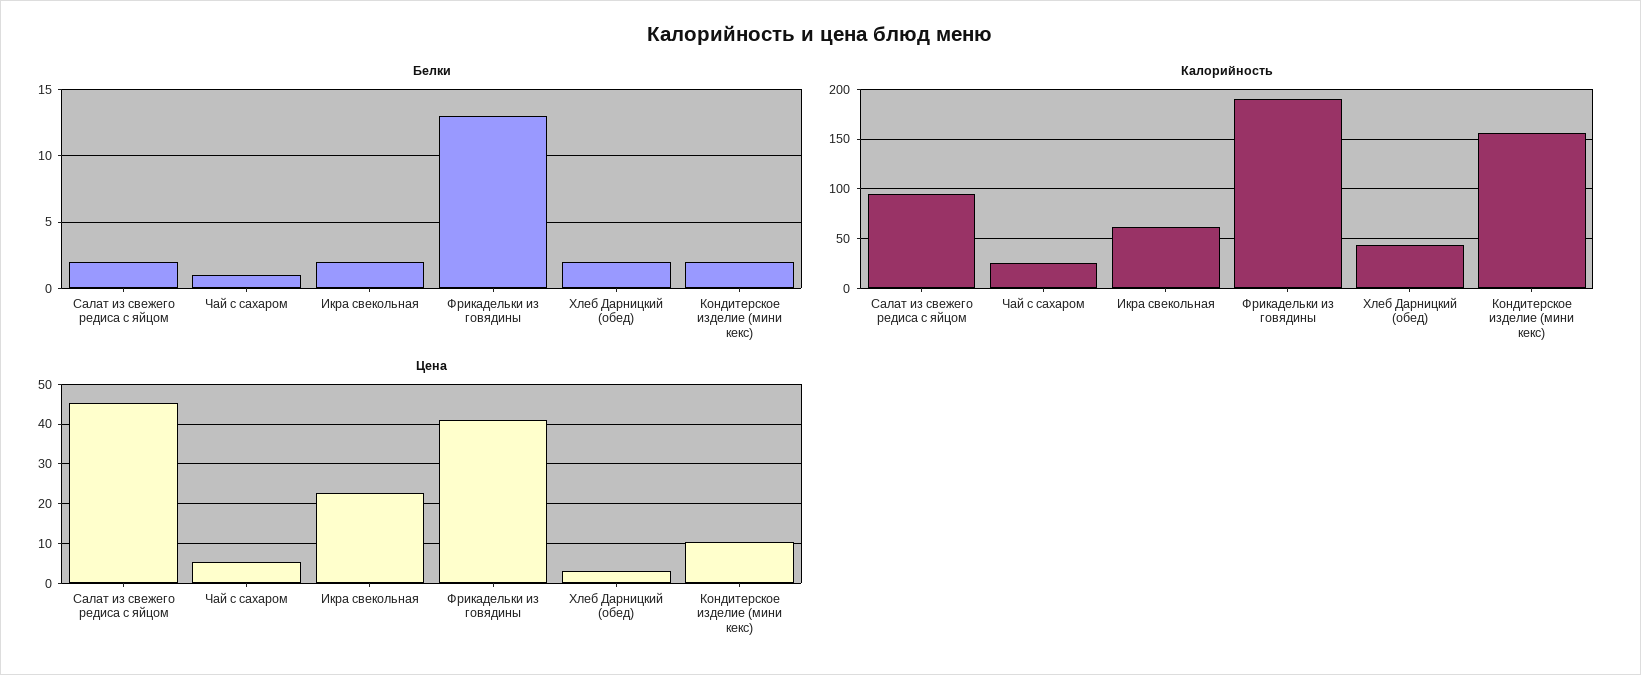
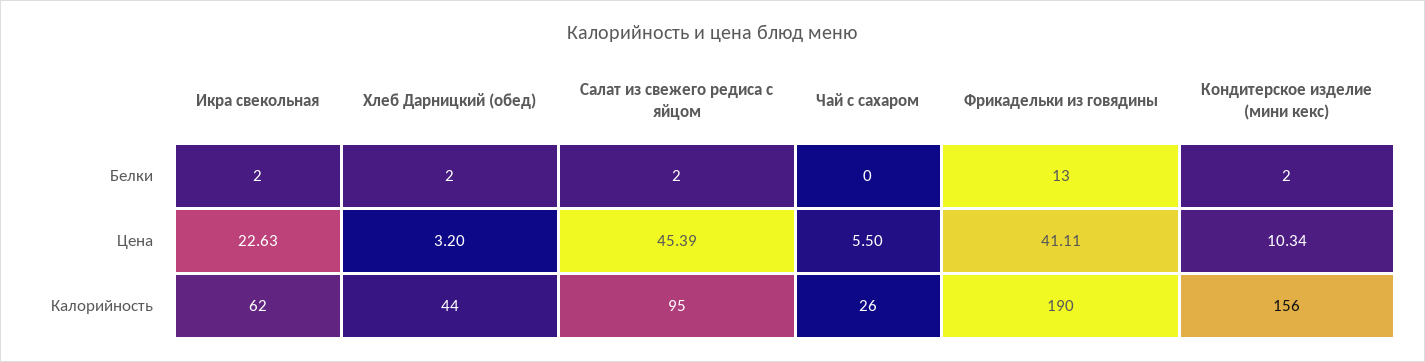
  {
    "Белки": {
      "Салат из свежего редиса с яйцом": 2,
-     "Чай с сахаром": 1,
+     "Чай с сахаром": 0,
      "Икра свекольная": 2,
      "Фрикадельки из говядины": 13,
      "Хлеб Дарницкий (обед)": 2,
      "Кондитерское изделие (мини кекс)": 2
    },
    "Калорийность": {
      "Салат из свежего редиса с яйцом": 95,
      "Чай с сахаром": 26,
      "Икра свекольная": 62,
      "Фрикадельки из говядины": 190,
      "Хлеб Дарницкий (обед)": 44,
      "Кондитерское изделие (мини кекс)": 156
    },
    "Цена": {
      "Салат из свежего редиса с яйцом": 45.39,
      "Чай с сахаром": 5.5,
      "Икра свекольная": 22.63,
      "Фрикадельки из говядины": 41.11,
      "Хлеб Дарницкий (обед)": 3.2,
      "Кондитерское изделие (мини кекс)": 10.34
    }
  }

